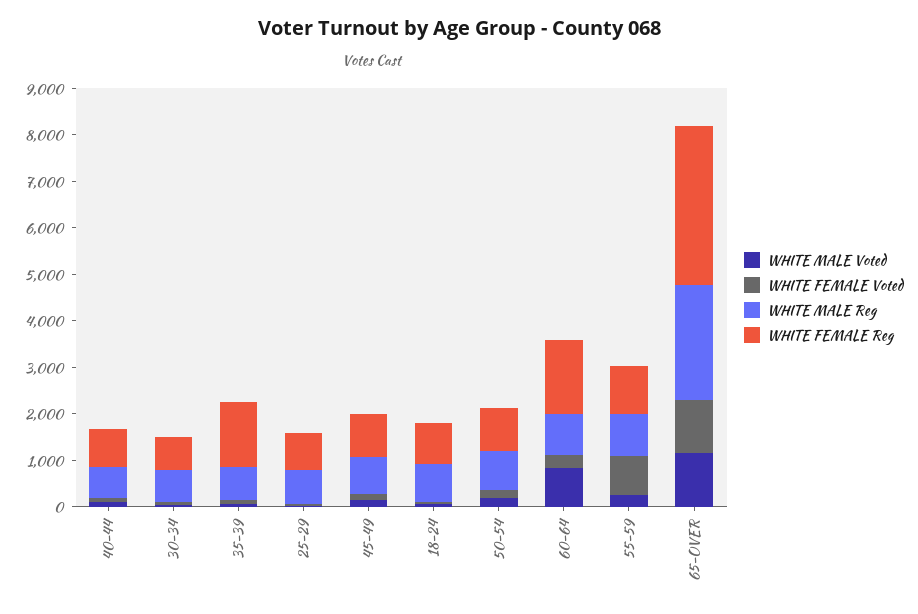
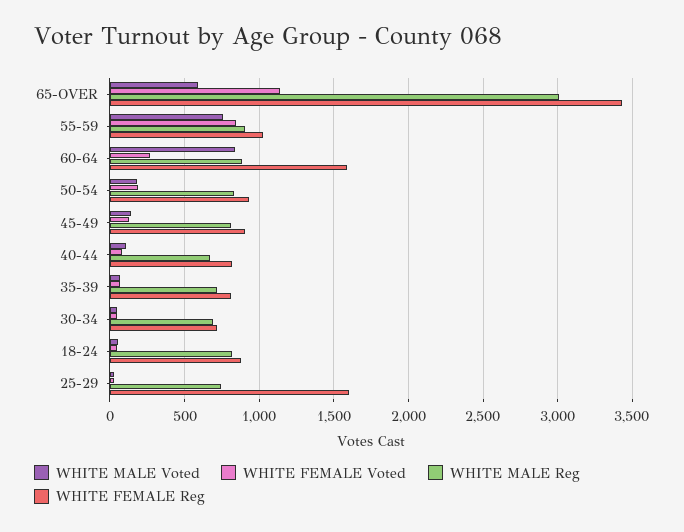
  {
    "WHITE MALE Voted": {
      "40-44": 100,
      "30-34": 50,
      "35-39": 50,
      "25-29": 50,
      "45-49": 150,
      "18-24": 50,
      "50-54": 200,
      "60-64": 850,
-     "55-59": 200,
+     "55-59": 750,
-     "65-OVER": 1200
+     "65-OVER": 600
    },
    "WHITE FEMALE Voted": {
      "40-44": 100,
      "30-34": 50,
      "35-39": 50,
      "25-29": 50,
      "45-49": 150,
      "18-24": 50,
      "50-54": 200,
      "60-64": 250,
      "55-59": 850,
      "65-OVER": 1150
    },
    "WHITE MALE Reg": {
      "40-44": 650,
      "30-34": 700,
      "35-39": 700,
      "25-29": 750,
      "45-49": 800,
      "18-24": 800,
      "50-54": 850,
      "60-64": 900,
      "55-59": 900,
-     "65-OVER": 2400
+     "65-OVER": 3000
    },
    "WHITE FEMALE Reg": {
      "40-44": 800,
      "30-34": 700,
-     "35-39": 1400,
+     "35-39": 800,
-     "25-29": 800,
+     "25-29": 1600,
      "45-49": 900,
      "18-24": 900,
      "50-54": 950,
      "60-64": 1600,
      "55-59": 1050,
      "65-OVER": 3450
    }
  }

